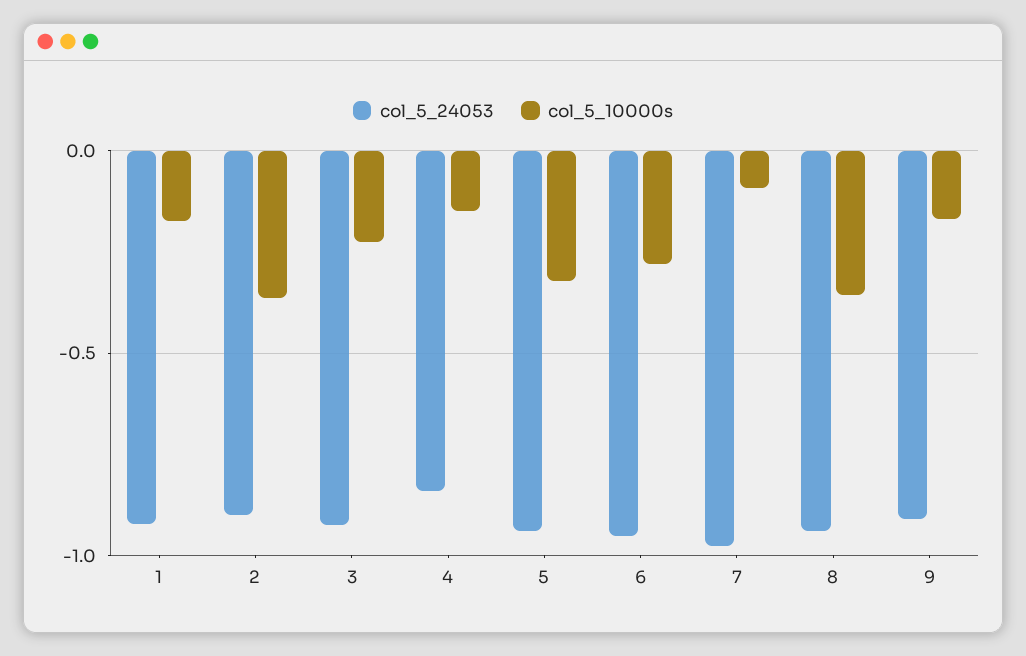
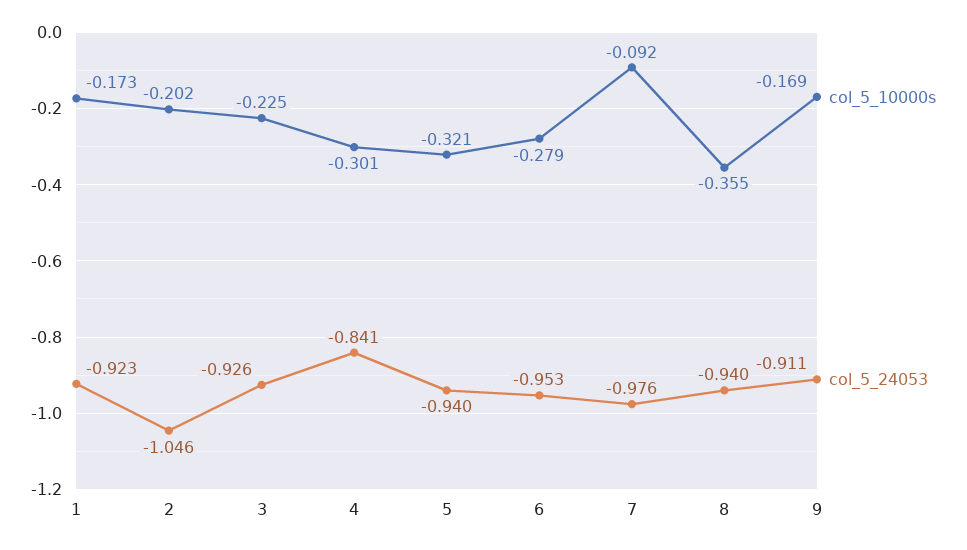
  {
    "col_5_24053": {
      "1": -0.923,
-     "2": -0.9,
+     "2": -1.046,
      "3": -0.926,
      "4": -0.841,
      "5": -0.94,
      "6": -0.953,
      "7": -0.976,
      "8": -0.94,
      "9": -0.911
    },
    "col_5_10000s": {
      "1": -0.173,
-     "2": -0.35,
+     "2": -0.202,
      "3": -0.225,
-     "4": -0.15,
+     "4": -0.301,
      "5": -0.321,
      "6": -0.279,
      "7": -0.092,
      "8": -0.355,
      "9": -0.169
    }
  }

